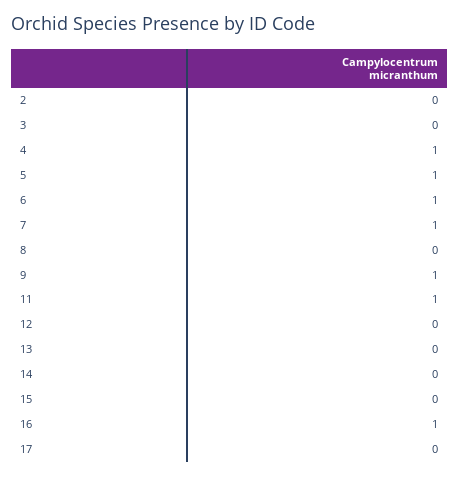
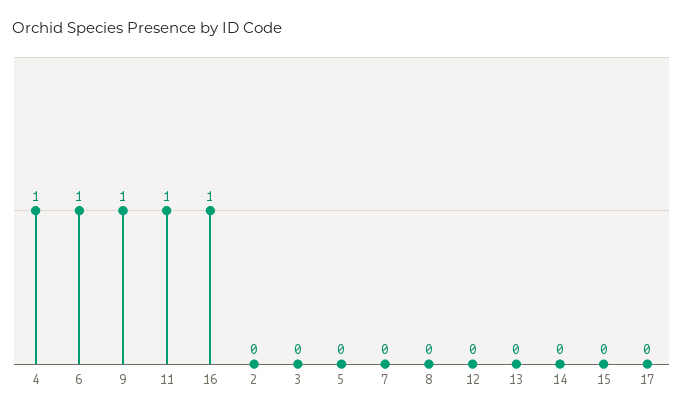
  {
    "2": 0,
    "3": 0,
    "4": 1,
-   "5": 1,
+   "5": 0,
    "6": 1,
-   "7": 1,
+   "7": 0,
    "8": 0,
    "9": 1,
    "11": 1,
    "12": 0,
    "13": 0,
    "14": 0,
    "15": 0,
    "16": 1,
    "17": 0
  }

